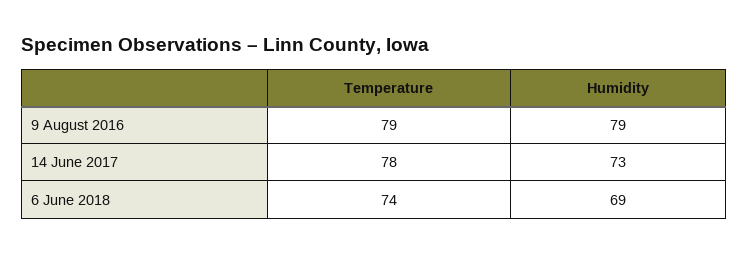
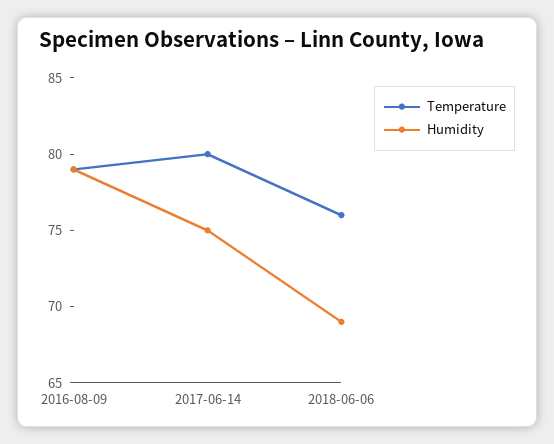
  {
    "Temperature": {
      "9 August 2016": 79,
-     "14 June 2017": 78,
+     "14 June 2017": 80,
-     "6 June 2018": 74
+     "6 June 2018": 76
    },
    "Humidity": {
      "9 August 2016": 79,
-     "14 June 2017": 73,
+     "14 June 2017": 75,
      "6 June 2018": 69
    }
  }

